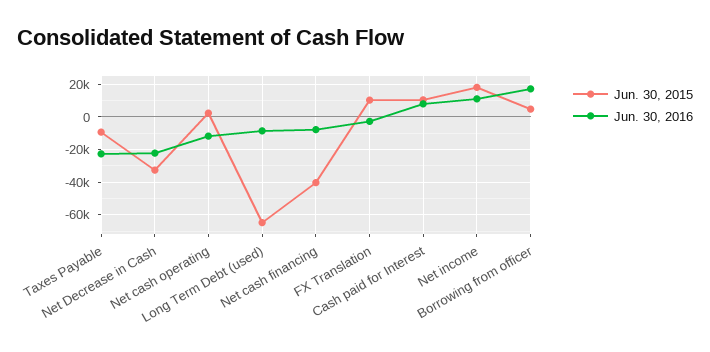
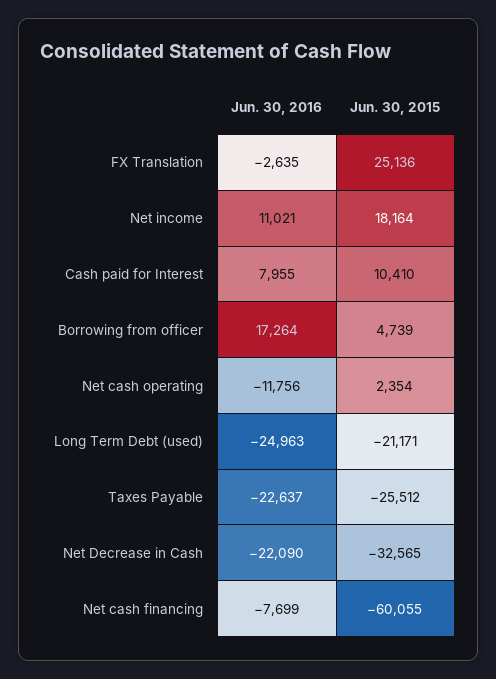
  {
    "Jun. 30, 2015": {
-     "Taxes Payable": -10000,
+     "Taxes Payable": -25512,
      "Net Decrease in Cash": -32565,
      "Net cash operating": 2354,
-     "Long Term Debt (used)": -65000,
+     "Long Term Debt (used)": -21171,
-     "Net cash financing": -40000,
+     "Net cash financing": -60055,
-     "FX Translation": 10000,
+     "FX Translation": 25136,
      "Cash paid for Interest": 10410,
      "Net income": 18164,
      "Borrowing from officer": 4739
    },
    "Jun. 30, 2016": {
      "Taxes Payable": -22637,
      "Net Decrease in Cash": -22090,
      "Net cash operating": -11756,
-     "Long Term Debt (used)": -10000,
+     "Long Term Debt (used)": -24963,
      "Net cash financing": -7699,
      "FX Translation": -2635,
      "Cash paid for Interest": 7955,
      "Net income": 11021,
      "Borrowing from officer": 17264
    }
  }

